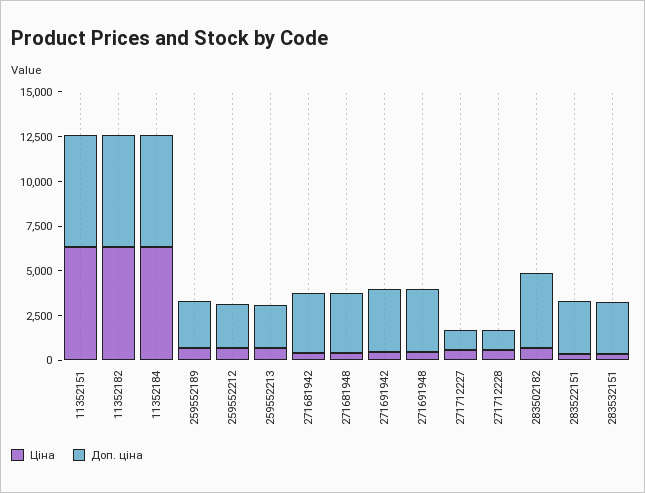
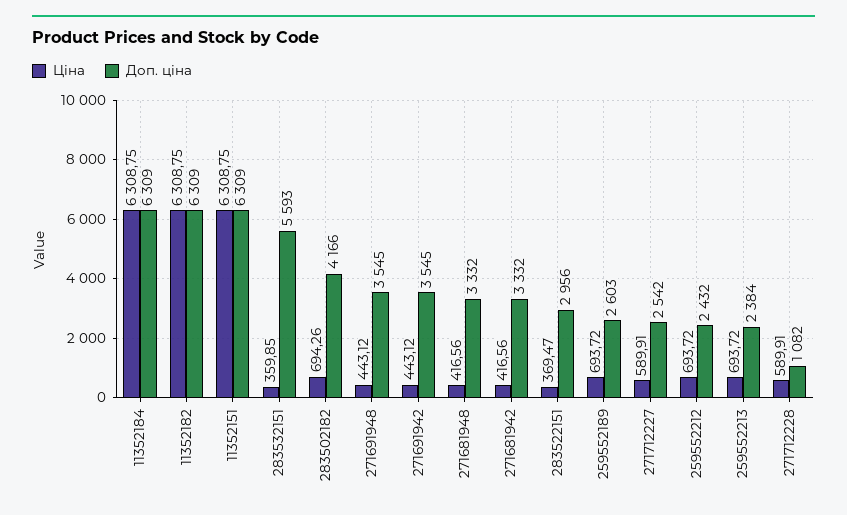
  {
    "Ціна": {
      "11352151": 6308.75,
      "11352182": 6308.75,
      "11352184": 6308.75,
      "259552189": 693.72,
      "259552212": 693.72,
      "259552213": 693.72,
      "271681942": 416.56,
      "271681948": 416.56,
      "271691942": 443.12,
      "271691948": 443.12,
      "271712227": 589.91,
      "271712228": 589.91,
      "283502182": 694.26,
      "283522151": 369.47,
      "283532151": 359.85
    },
    "Доп. ціна": {
      "11352151": 6309,
      "11352182": 6309,
      "11352184": 6309,
      "259552189": 2603,
      "259552212": 2432,
      "259552213": 2384,
      "271681942": 3332,
      "271681948": 3332,
      "271691942": 3545,
      "271691948": 3545,
-     "271712227": 1000,
+     "271712227": 2542,
      "271712228": 1082,
      "283502182": 4166,
      "283522151": 2956,
-     "283532151": 3000
+     "283532151": 5593
    }
  }

